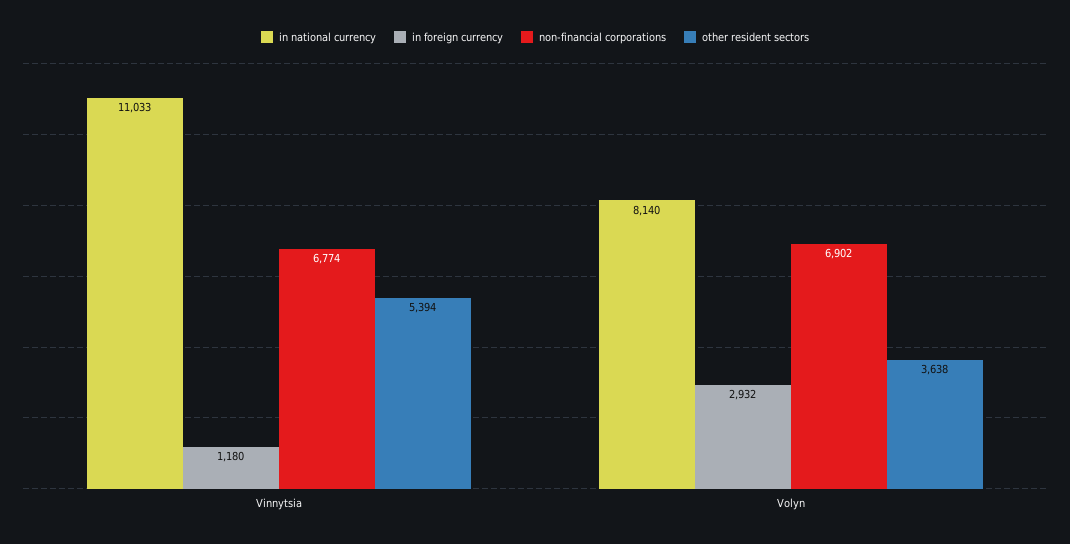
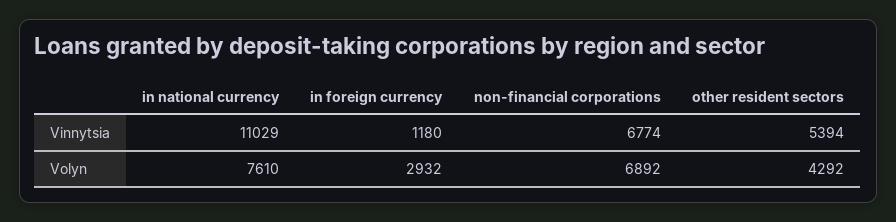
  {
    "in national currency": {
-     "Vinnytsia": 11033,
+     "Vinnytsia": 11029,
-     "Volyn": 8140
+     "Volyn": 7610
    },
    "in foreign currency": {
      "Vinnytsia": 1180,
      "Volyn": 2932
    },
    "non-financial corporations": {
      "Vinnytsia": 6774,
-     "Volyn": 6902
+     "Volyn": 6892
    },
    "other resident sectors": {
      "Vinnytsia": 5394,
-     "Volyn": 3638
+     "Volyn": 4292
    }
  }

